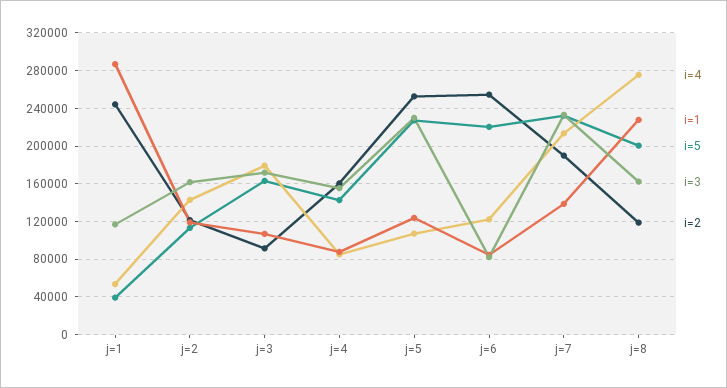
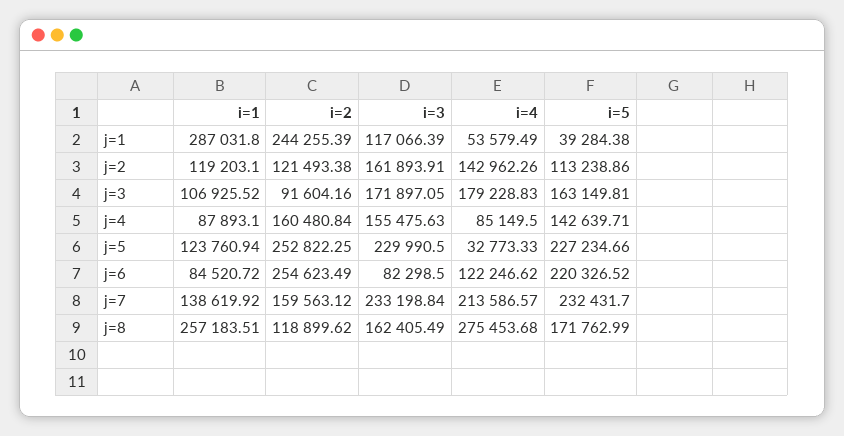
  {
    "i=4": {
      "j=1": 53579.49,
      "j=2": 142962.26,
      "j=3": 179228.83,
      "j=4": 85149.5,
-     "j=5": 110000,
+     "j=5": 32773.33,
      "j=6": 122246.62,
      "j=7": 213586.57,
      "j=8": 275453.68
    },
    "i=1": {
      "j=1": 287031.8,
      "j=2": 119203.1,
      "j=3": 106925.52,
      "j=4": 87893.1,
      "j=5": 123760.94,
      "j=6": 84520.72,
      "j=7": 138619.92,
-     "j=8": 230000
+     "j=8": 257183.51
    },
    "i=5": {
      "j=1": 39284.38,
      "j=2": 113238.86,
      "j=3": 163149.81,
      "j=4": 142639.71,
      "j=5": 227234.66,
      "j=6": 220326.52,
      "j=7": 232431.7,
-     "j=8": 200000
+     "j=8": 171762.99
    },
    "i=3": {
      "j=1": 117066.39,
      "j=2": 161893.91,
      "j=3": 171897.05,
      "j=4": 155475.63,
      "j=5": 229990.5,
      "j=6": 82298.5,
      "j=7": 233198.84,
      "j=8": 162405.49
    },
    "i=2": {
      "j=1": 244255.39,
      "j=2": 121493.38,
      "j=3": 91604.16,
      "j=4": 160480.84,
      "j=5": 252822.25,
      "j=6": 254623.49,
-     "j=7": 190000,
+     "j=7": 159563.12,
      "j=8": 118899.62
    }
  }

